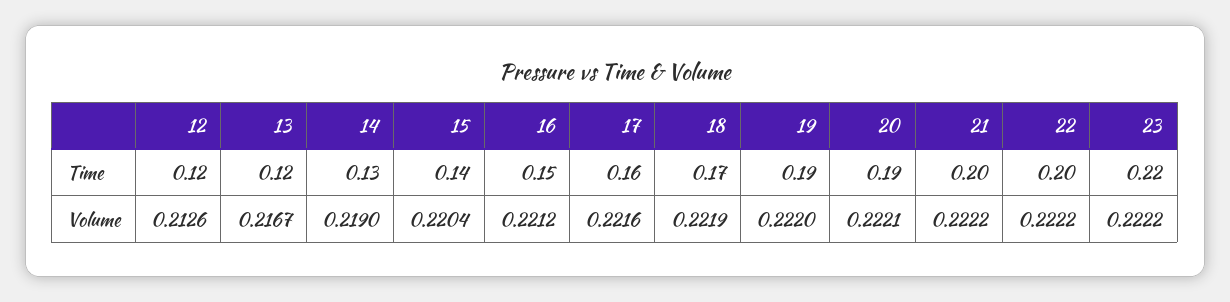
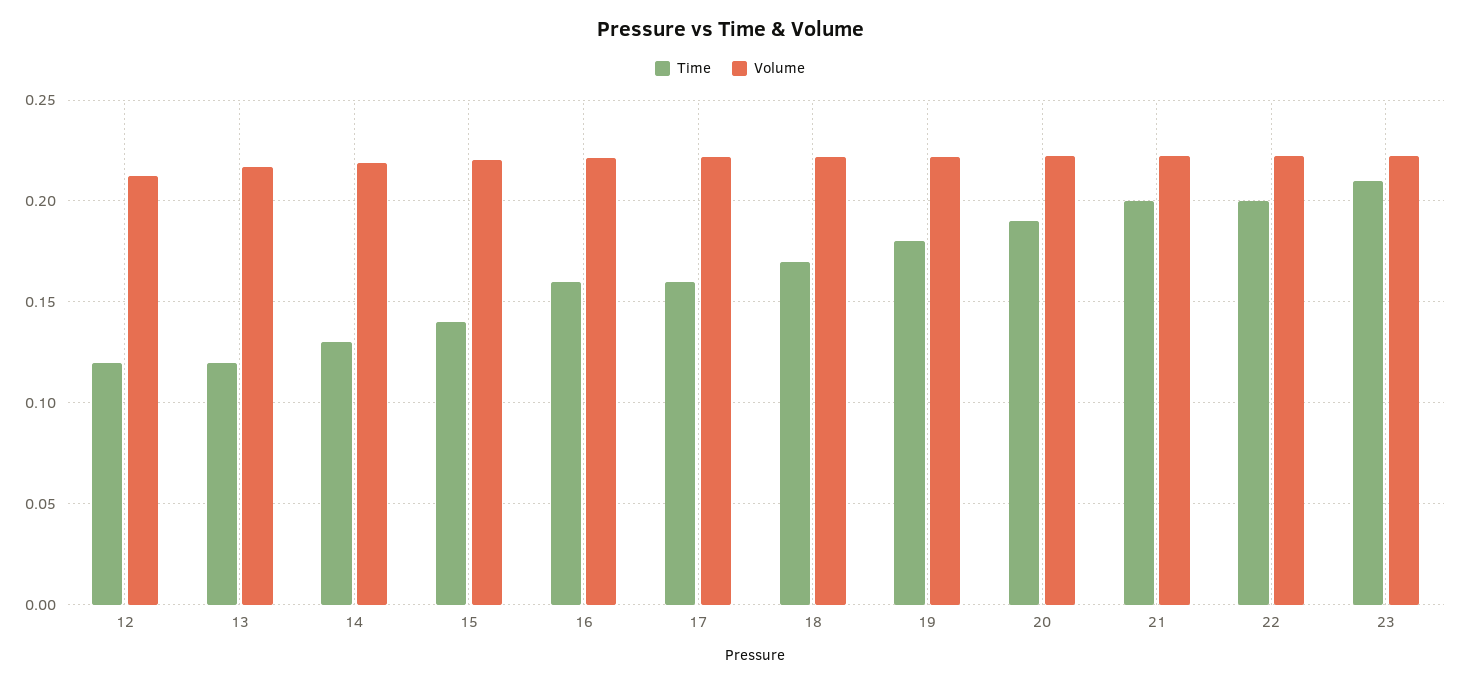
  {
    "Time": {
      "12": 0.12,
      "13": 0.12,
      "14": 0.13,
      "15": 0.14,
-     "16": 0.15,
+     "16": 0.16,
      "17": 0.16,
      "18": 0.17,
-     "19": 0.19,
+     "19": 0.18,
      "20": 0.19,
      "21": 0.2,
      "22": 0.2,
-     "23": 0.22
+     "23": 0.21
    },
    "Volume": {
      "12": 0.2126,
      "13": 0.2167,
      "14": 0.219,
      "15": 0.2204,
      "16": 0.2212,
      "17": 0.2216,
      "18": 0.2219,
      "19": 0.222,
      "20": 0.2221,
      "21": 0.2222,
      "22": 0.2222,
      "23": 0.2222
    }
  }

